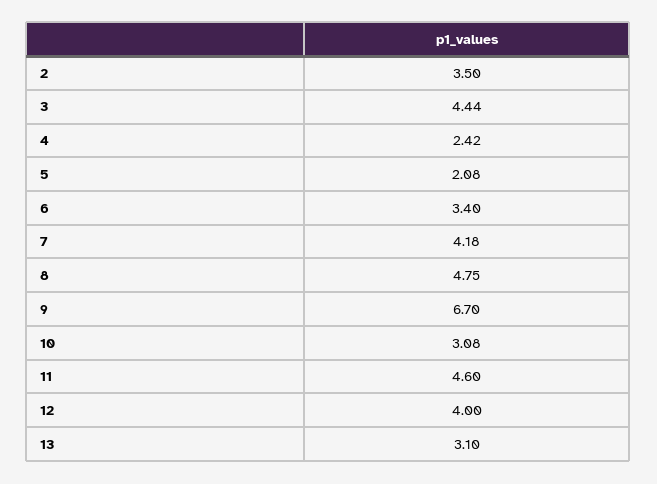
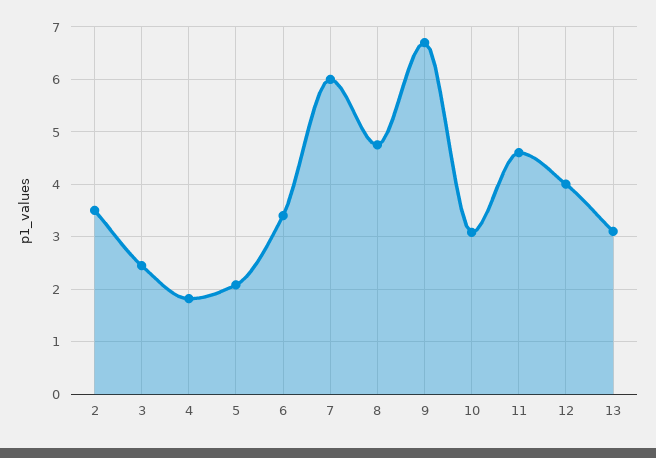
  {
    "2": 3.5,
-   "3": 4.44,
+   "3": 2.4,
-   "4": 2.42,
+   "4": 1.8,
    "5": 2.08,
    "6": 3.4,
-   "7": 4.18,
+   "7": 6,
    "8": 4.75,
    "9": 6.7,
    "10": 3.08,
    "11": 4.6,
    "12": 4,
    "13": 3.1
  }

